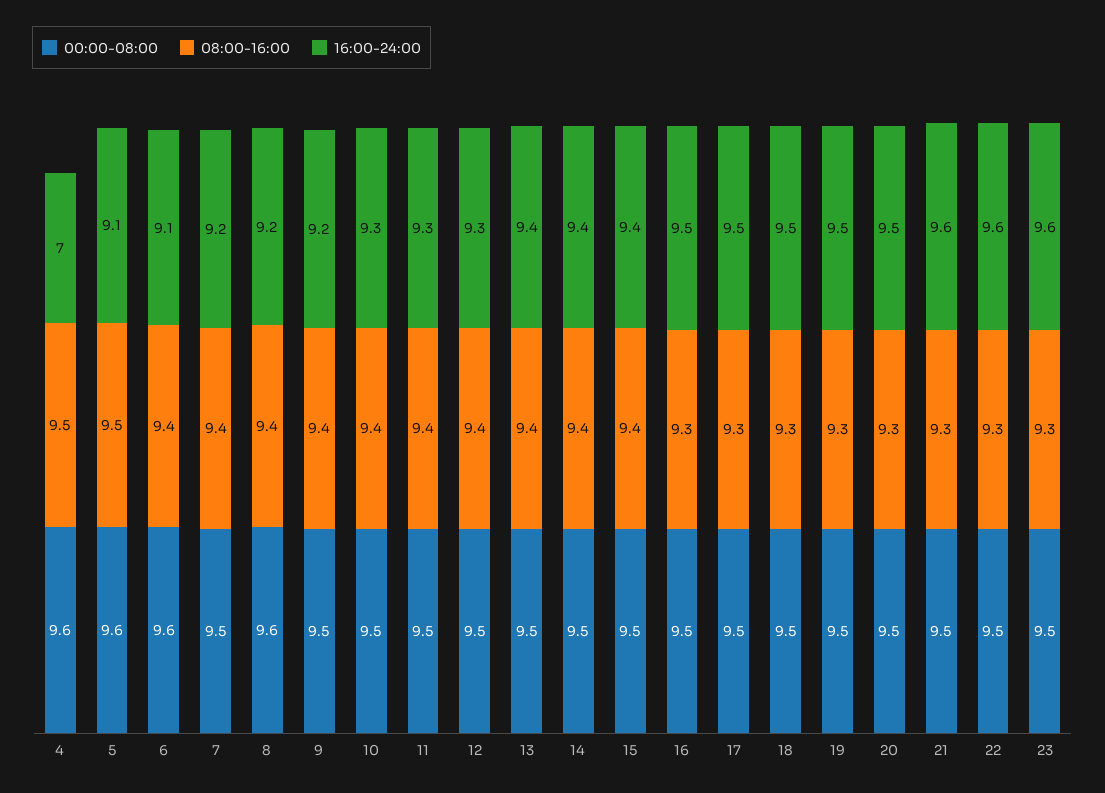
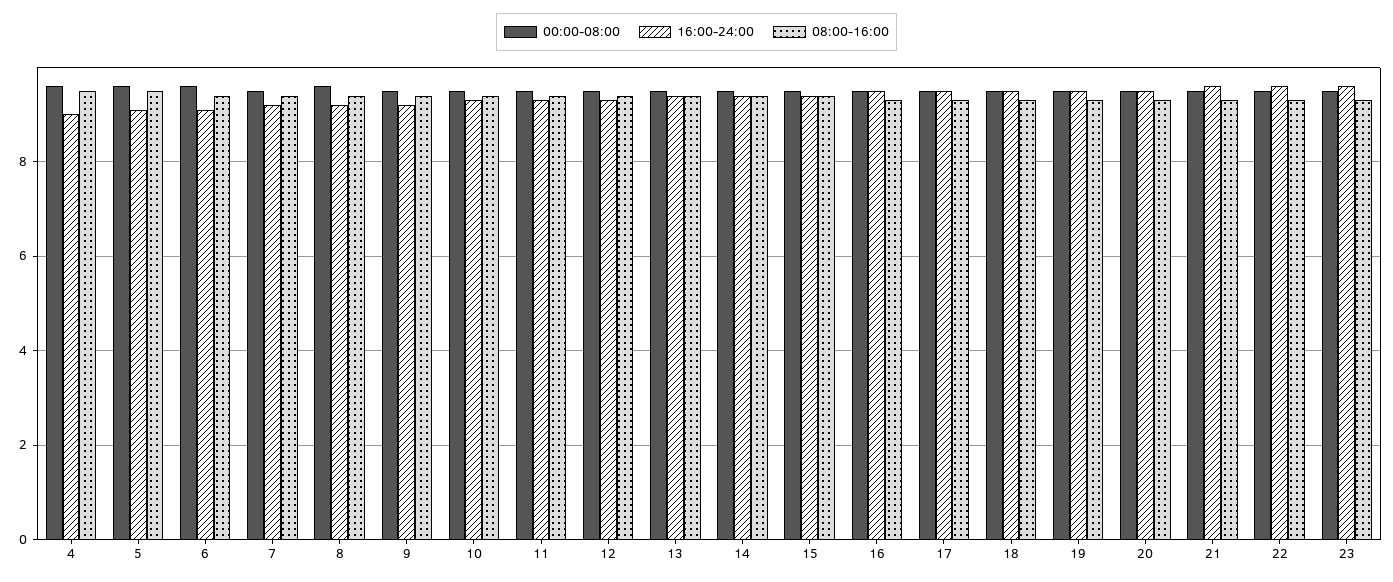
  {
    "00:00-08:00": {
      "4": 9.6,
      "5": 9.6,
      "6": 9.6,
      "7": 9.5,
      "8": 9.6,
      "9": 9.5,
      "10": 9.5,
      "11": 9.5,
      "12": 9.5,
      "13": 9.5,
      "14": 9.5,
      "15": 9.5,
      "16": 9.5,
      "17": 9.5,
      "18": 9.5,
      "19": 9.5,
      "20": 9.5,
      "21": 9.5,
      "22": 9.5,
      "23": 9.5
    },
    "08:00-16:00": {
      "4": 9.5,
      "5": 9.5,
      "6": 9.4,
      "7": 9.4,
      "8": 9.4,
      "9": 9.4,
      "10": 9.4,
      "11": 9.4,
      "12": 9.4,
      "13": 9.4,
      "14": 9.4,
      "15": 9.4,
      "16": 9.3,
      "17": 9.3,
      "18": 9.3,
      "19": 9.3,
      "20": 9.3,
      "21": 9.3,
      "22": 9.3,
      "23": 9.3
    },
    "16:00-24:00": {
-     "4": 7,
+     "4": 9,
      "5": 9.1,
      "6": 9.1,
      "7": 9.2,
      "8": 9.2,
      "9": 9.2,
      "10": 9.3,
      "11": 9.3,
      "12": 9.3,
      "13": 9.4,
      "14": 9.4,
      "15": 9.4,
      "16": 9.5,
      "17": 9.5,
      "18": 9.5,
      "19": 9.5,
      "20": 9.5,
      "21": 9.6,
      "22": 9.6,
      "23": 9.6
    }
  }

